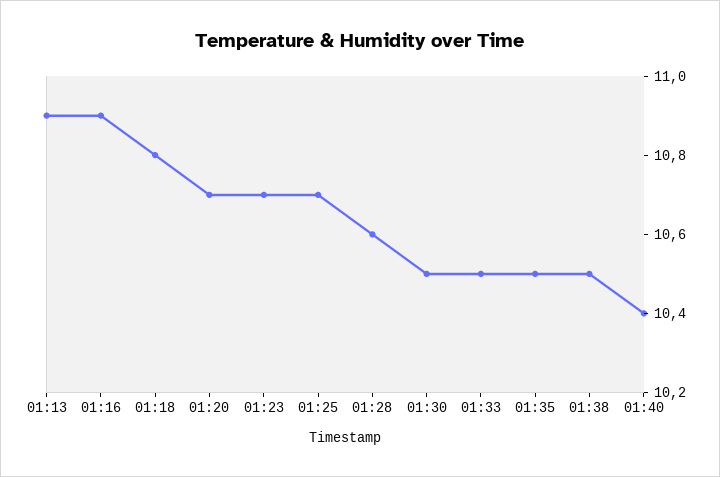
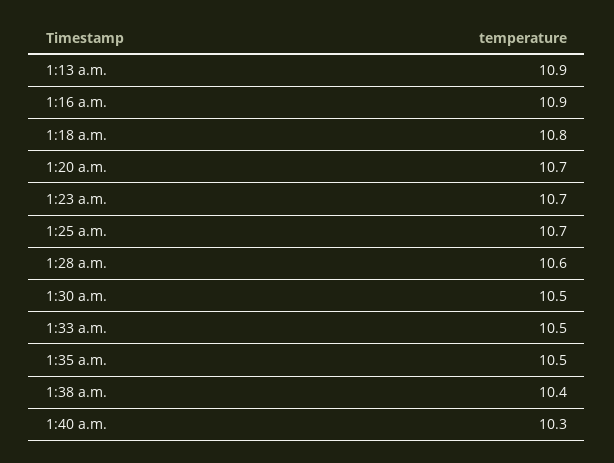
  {
    "01:13": 10.9,
    "01:16": 10.9,
    "01:18": 10.8,
    "01:20": 10.7,
    "01:23": 10.7,
    "01:25": 10.7,
    "01:28": 10.6,
    "01:30": 10.5,
    "01:33": 10.5,
    "01:35": 10.5,
-   "01:38": 10.5,
+   "01:38": 10.4,
-   "01:40": 10.4
+   "01:40": 10.3
  }

